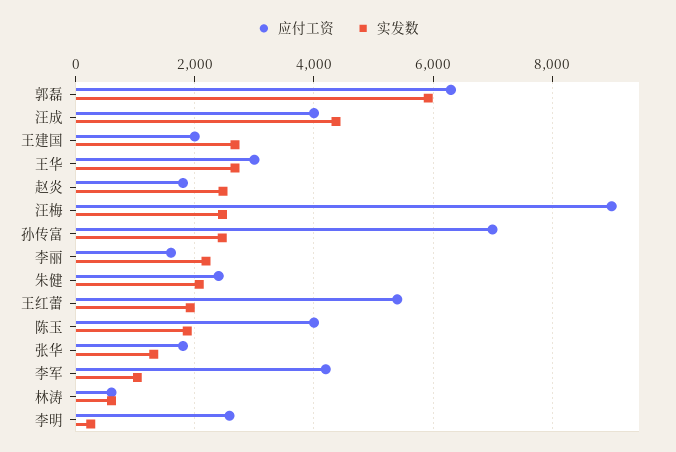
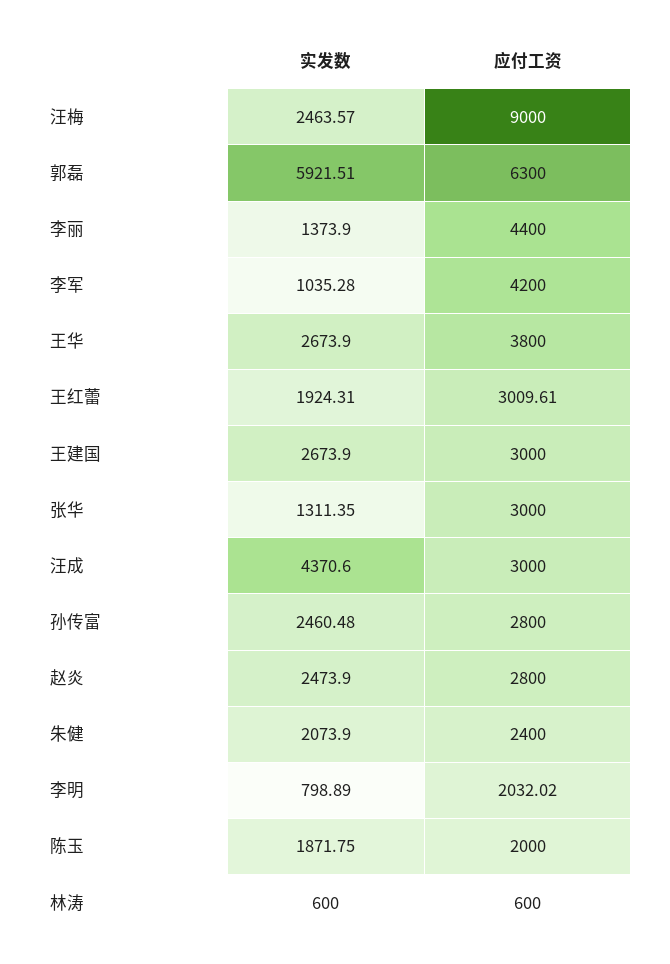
  {
    "应付工资": {
      "郭磊": 6300,
-     "汪成": 4000,
+     "汪成": 3000,
-     "王建国": 2000,
+     "王建国": 3000,
-     "王华": 3000,
+     "王华": 3800,
-     "赵炎": 1800,
+     "赵炎": 2800,
      "汪梅": 9000,
-     "孙传富": 7000,
+     "孙传富": 2800,
-     "李丽": 1600,
+     "李丽": 4400,
      "朱健": 2400,
-     "王红蕾": 5400,
+     "王红蕾": 3009.61,
-     "陈玉": 4000,
+     "陈玉": 2000,
-     "张华": 1800,
+     "张华": 3000,
      "李军": 4200,
      "林涛": 600,
-     "李明": 2600
+     "李明": 2032.02
    },
    "实发数": {
      "郭磊": 5921.51,
      "汪成": 4370.6,
      "王建国": 2673.9,
      "王华": 2673.9,
      "赵炎": 2473.9,
      "汪梅": 2463.57,
      "孙传富": 2460.48,
-     "李丽": 2200,
+     "李丽": 1373.9,
      "朱健": 2073.9,
      "王红蕾": 1924.31,
      "陈玉": 1871.75,
      "张华": 1311.35,
      "李军": 1035.28,
      "林涛": 600,
-     "李明": 200
+     "李明": 798.89
    }
  }

